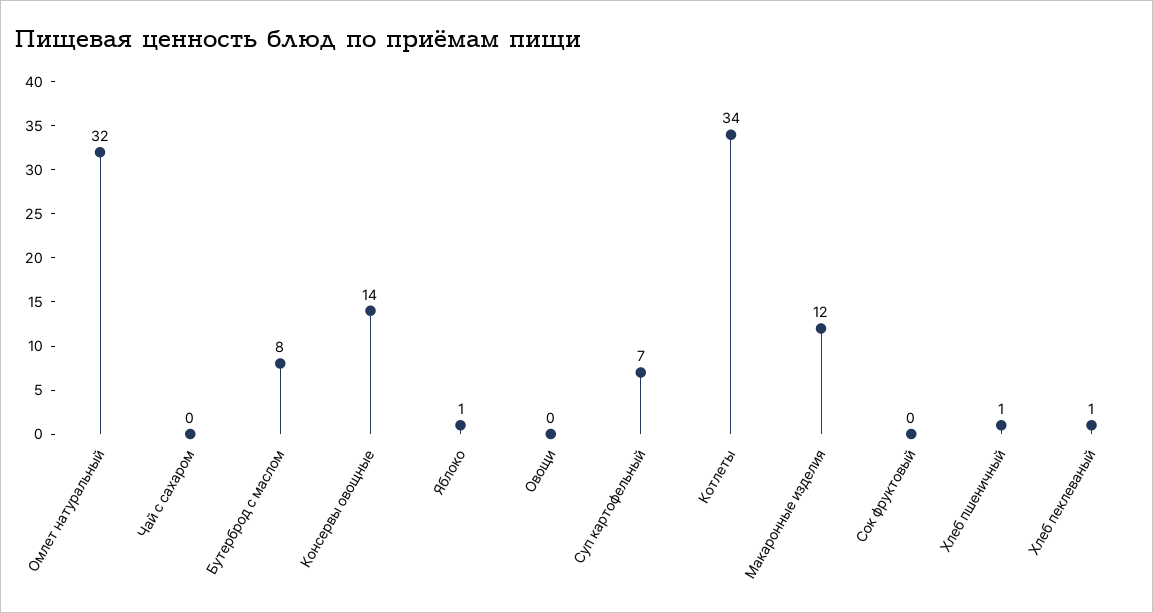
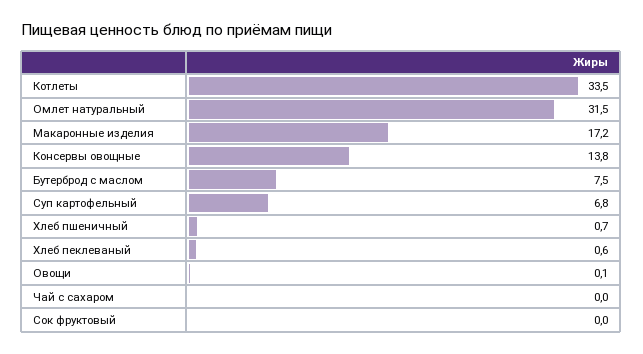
  {
    "Омлет натуральный": 31.5,
    "Чай с сахаром": 0,
    "Бутерброд с маслом": 7.5,
    "Консервы овощные": 13.8,
-   "Яблоко": 1,
    "Овощи": 0.1,
    "Суп картофельный": 6.8,
    "Котлеты": 33.5,
-   "Макаронные изделия": 12,
+   "Макаронные изделия": 17.2,
    "Сок фруктовый": 0,
    "Хлеб пшеничный": 0.7,
    "Хлеб пеклеваный": 0.6
  }

